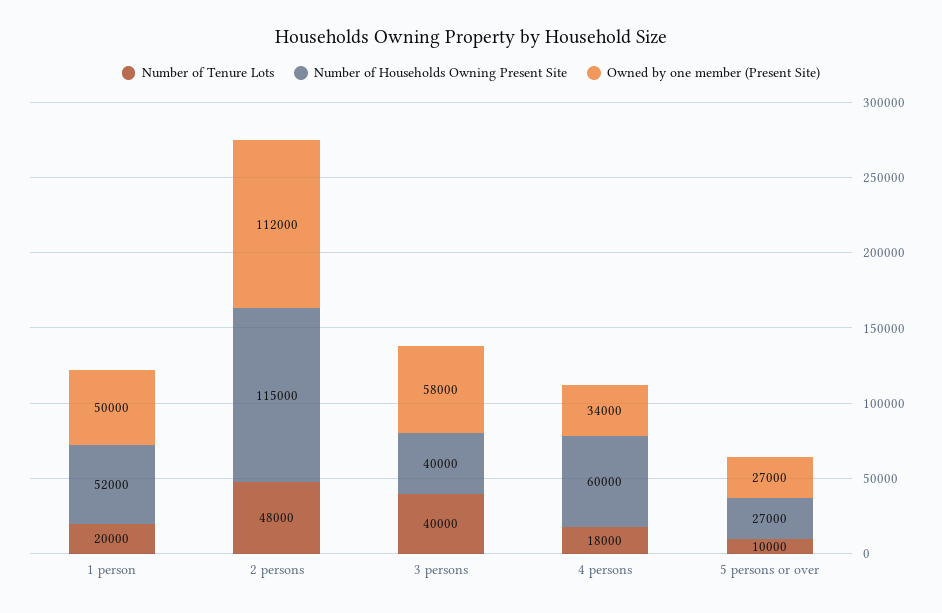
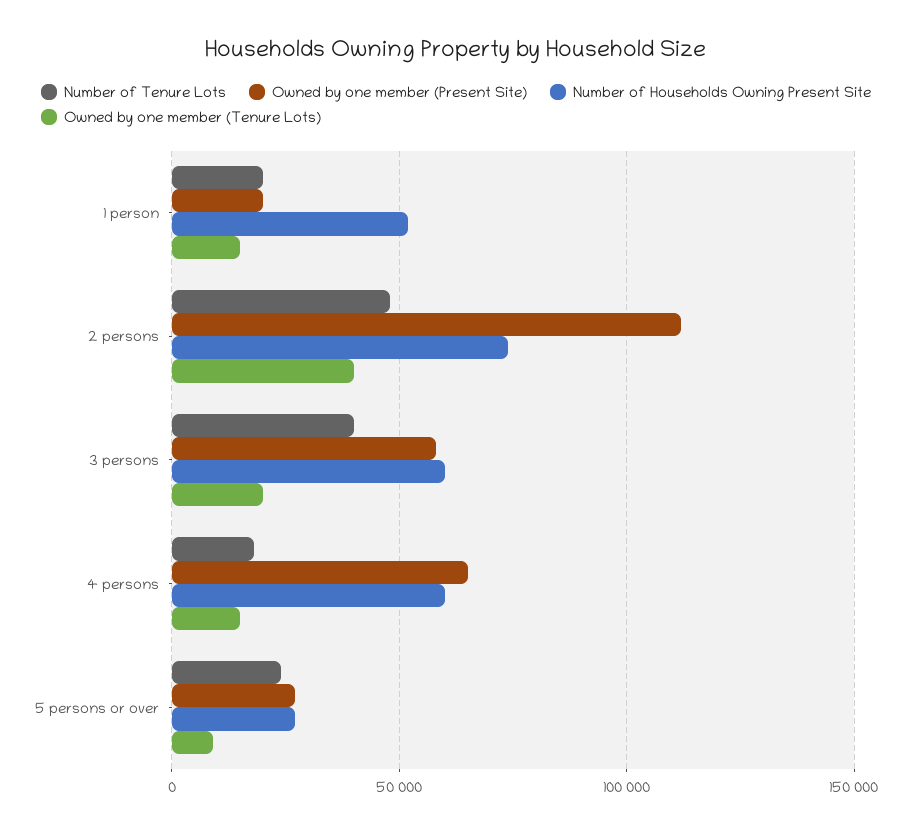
  {
    "Number of Tenure Lots": {
      "1 person": 20000,
      "2 persons": 48000,
      "3 persons": 40000,
      "4 persons": 18000,
-     "5 persons or over": 10000
+     "5 persons or over": 25000
    },
    "Number of Households Owning Present Site": {
      "1 person": 52000,
-     "2 persons": 115000,
+     "2 persons": 75000,
-     "3 persons": 40000,
+     "3 persons": 60000,
      "4 persons": 60000,
      "5 persons or over": 27000
    },
    "Owned by one member (Present Site)": {
-     "1 person": 50000,
+     "1 person": 20000,
      "2 persons": 112000,
      "3 persons": 58000,
-     "4 persons": 34000,
+     "4 persons": 65000,
      "5 persons or over": 27000
-   }
+   },
+   "Owned by one member (Tenure Lots)": {
+     "1 person": 15000,
+     "2 persons": 40000,
+     "3 persons": 20000,
+     "4 persons": 15000,
+     "5 persons or over": 10000
+   }
  }

